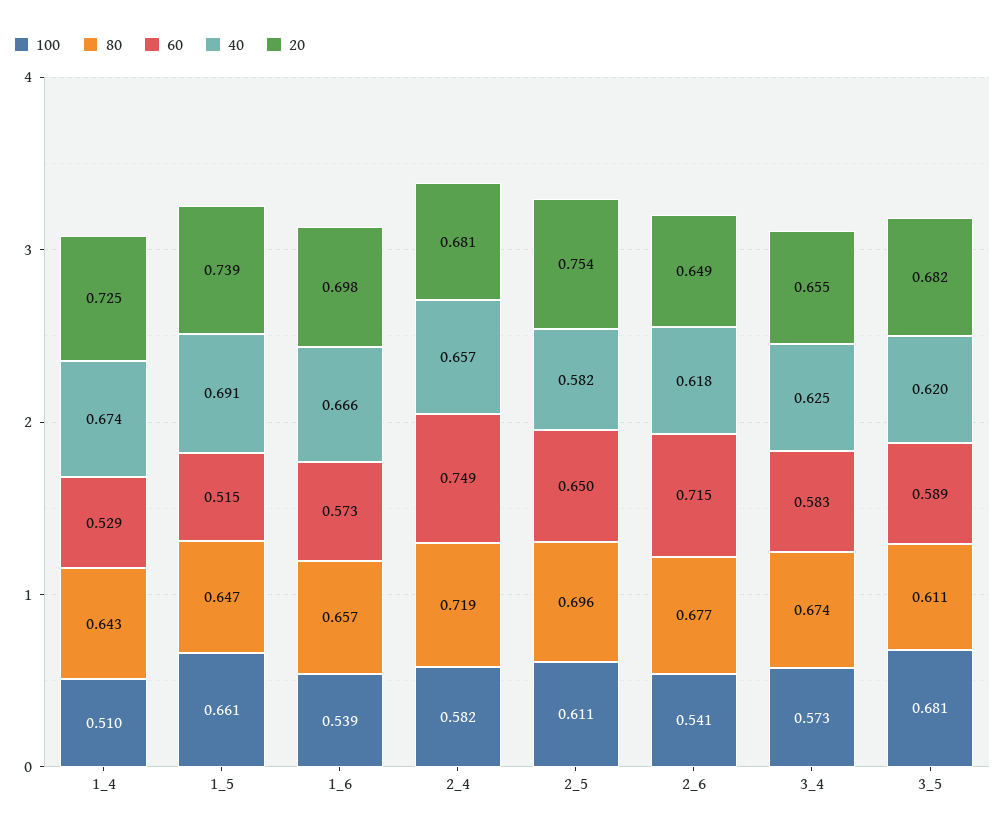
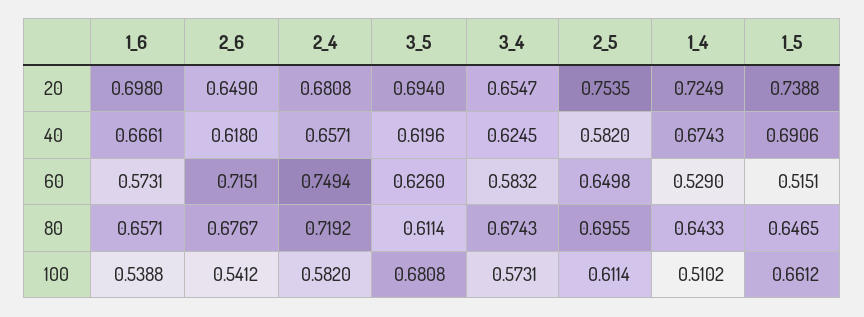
  {
    "100": {
      "1_4": 0.5102,
      "1_5": 0.6612,
      "1_6": 0.5388,
      "2_4": 0.582,
      "2_5": 0.6114,
      "2_6": 0.5412,
      "3_4": 0.5731,
      "3_5": 0.6808
    },
    "80": {
      "1_4": 0.6433,
      "1_5": 0.6465,
      "1_6": 0.6571,
      "2_4": 0.7192,
      "2_5": 0.6955,
      "2_6": 0.6767,
      "3_4": 0.6743,
      "3_5": 0.6114
    },
    "60": {
      "1_4": 0.529,
      "1_5": 0.5151,
      "1_6": 0.5731,
      "2_4": 0.7494,
      "2_5": 0.6498,
      "2_6": 0.7151,
      "3_4": 0.5832,
-     "3_5": 0.589
+     "3_5": 0.626
    },
    "40": {
      "1_4": 0.6743,
      "1_5": 0.6906,
      "1_6": 0.6661,
      "2_4": 0.6571,
      "2_5": 0.582,
      "2_6": 0.618,
      "3_4": 0.6245,
      "3_5": 0.6196
    },
    "20": {
      "1_4": 0.7249,
      "1_5": 0.7388,
      "1_6": 0.698,
      "2_4": 0.6808,
      "2_5": 0.7535,
      "2_6": 0.649,
      "3_4": 0.6547,
-     "3_5": 0.682
+     "3_5": 0.694
    }
  }

